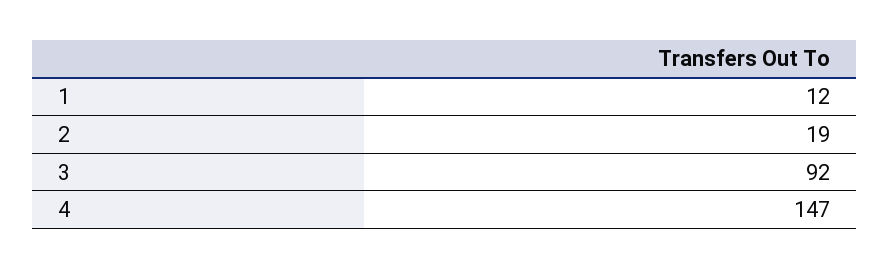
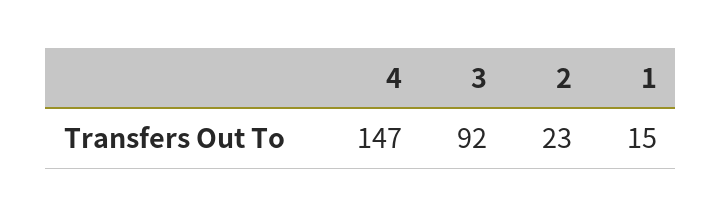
  {
-   "1": 12,
+   "1": 15,
-   "2": 19,
+   "2": 23,
    "3": 92,
    "4": 147
  }

